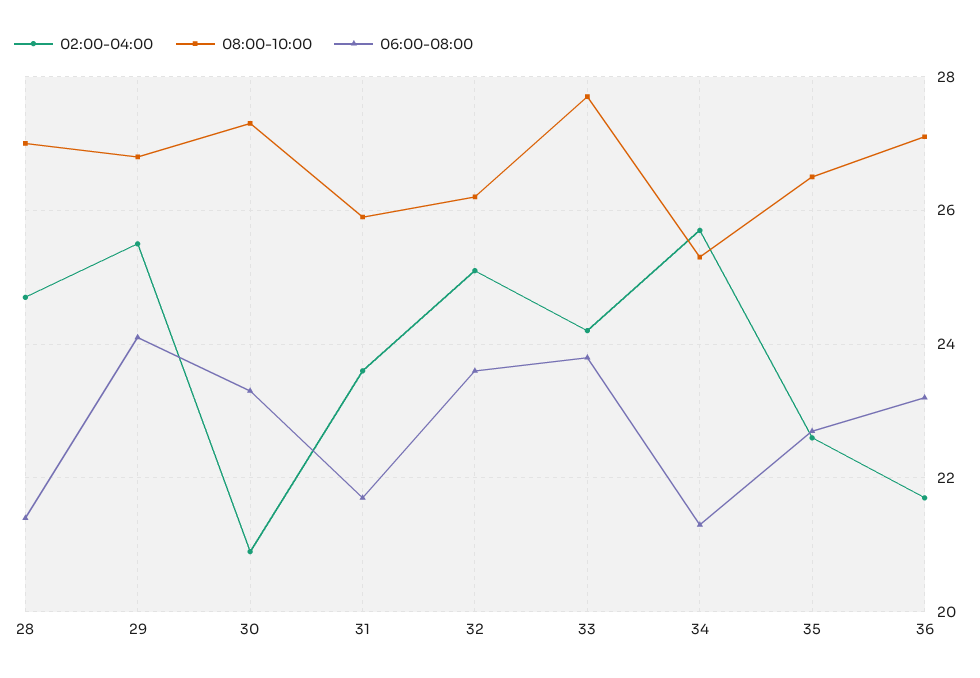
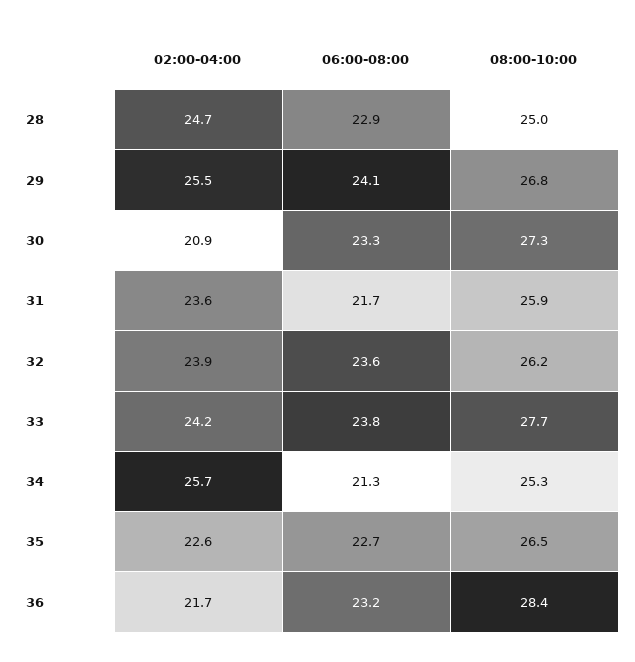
  {
    "02:00-04:00": {
      "28": 24.7,
      "29": 25.5,
      "30": 20.9,
      "31": 23.6,
-     "32": 25,
+     "32": 23.9,
      "33": 24.2,
      "34": 25.7,
      "35": 22.6,
      "36": 21.7
    },
    "08:00-10:00": {
-     "28": 27,
+     "28": 25,
      "29": 26.8,
      "30": 27.3,
      "31": 25.9,
      "32": 26.2,
      "33": 27.7,
      "34": 25.3,
      "35": 26.5,
-     "36": 27
+     "36": 28.4
    },
    "06:00-08:00": {
-     "28": 21.5,
+     "28": 22.9,
      "29": 24.1,
      "30": 23.3,
      "31": 21.7,
      "32": 23.6,
      "33": 23.8,
      "34": 21.3,
      "35": 22.7,
      "36": 23.2
    }
  }

